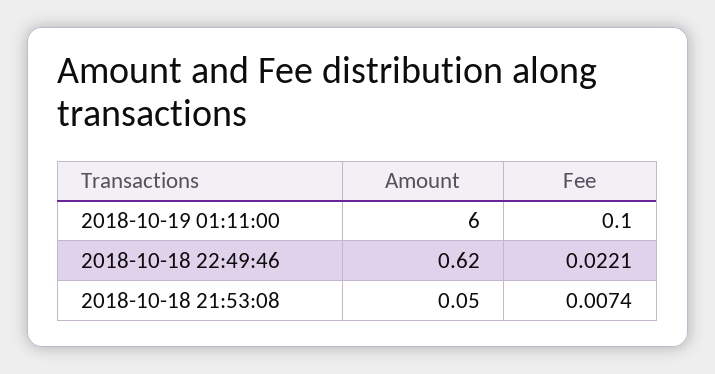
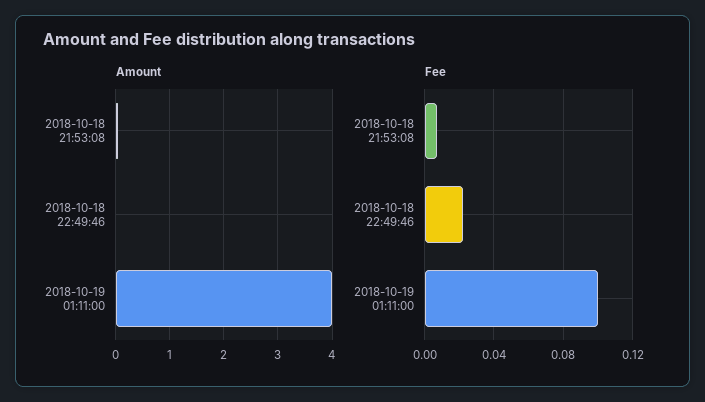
  {
    "Amount": {
-     "2018-10-19 01:11:00": 6,
+     "2018-10-19 01:11:00": 4,
-     "2018-10-18 22:49:46": 0.62,
+     "2018-10-18 22:49:46": 0,
      "2018-10-18 21:53:08": 0.05
    },
    "Fee": {
      "2018-10-19 01:11:00": 0.1,
      "2018-10-18 22:49:46": 0.0221,
      "2018-10-18 21:53:08": 0.0074
    }
  }

